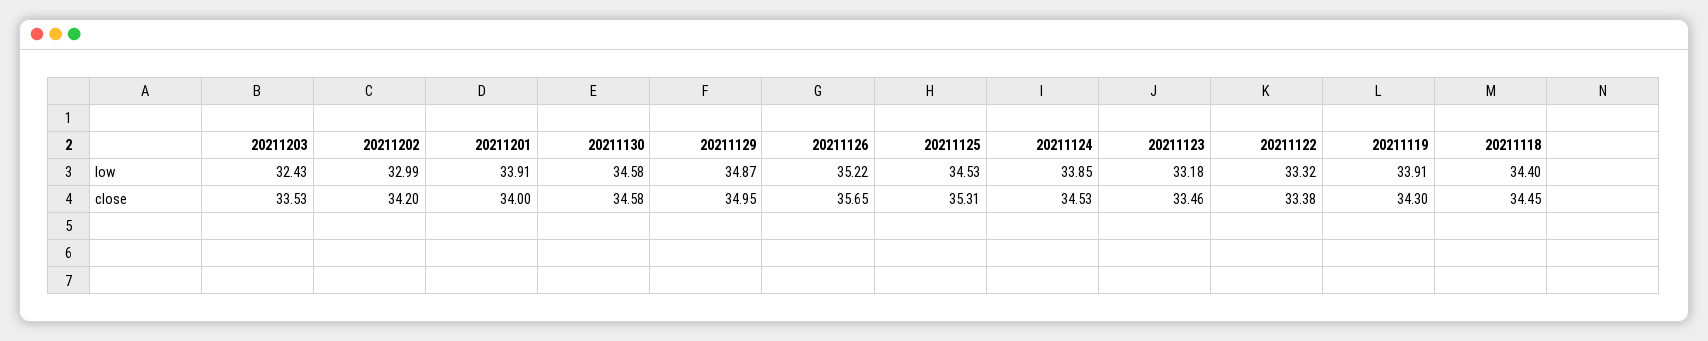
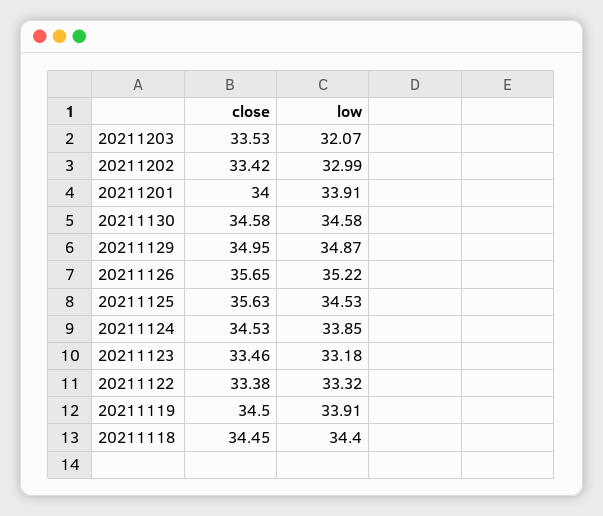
  {
    "20211203": {
-     "low": 32.43,
+     "low": 32.07,
      "close": 33.53
    },
    "20211202": {
      "low": 32.99,
-     "close": 34.2
+     "close": 33.42
    },
    "20211201": {
      "low": 33.91,
      "close": 34
    },
    "20211130": {
      "low": 34.58,
      "close": 34.58
    },
    "20211129": {
      "low": 34.87,
      "close": 34.95
    },
    "20211126": {
      "low": 35.22,
      "close": 35.65
    },
    "20211125": {
      "low": 34.53,
-     "close": 35.31
+     "close": 35.63
    },
    "20211124": {
      "low": 33.85,
      "close": 34.53
    },
    "20211123": {
      "low": 33.18,
      "close": 33.46
    },
    "20211122": {
      "low": 33.32,
      "close": 33.38
    },
    "20211119": {
      "low": 33.91,
-     "close": 34.3
+     "close": 34.5
    },
    "20211118": {
      "low": 34.4,
      "close": 34.45
    }
  }

